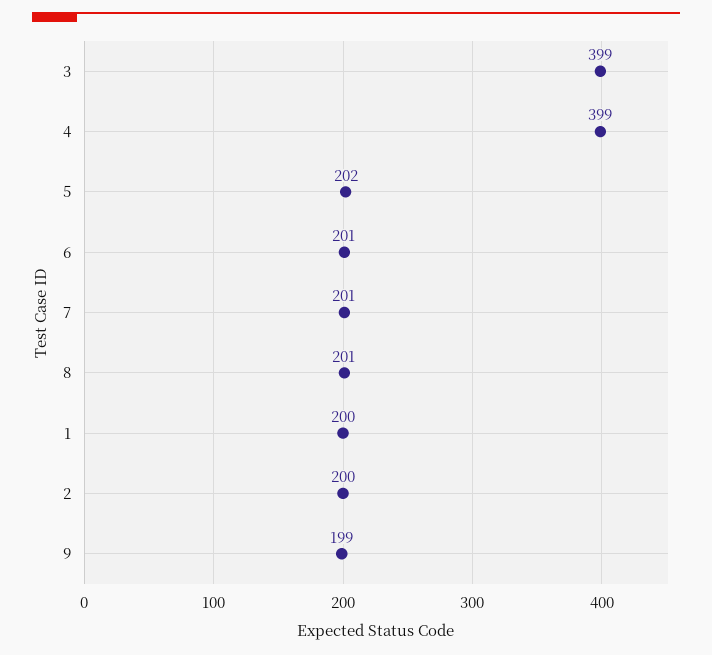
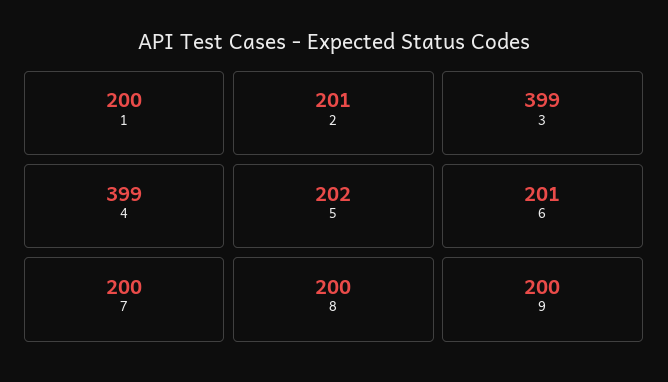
  {
    "3": 399,
    "4": 399,
    "5": 202,
    "6": 201,
-   "7": 201,
+   "7": 200,
-   "8": 201,
+   "8": 200,
    "1": 200,
-   "2": 200,
+   "2": 201,
-   "9": 199
+   "9": 200
  }

